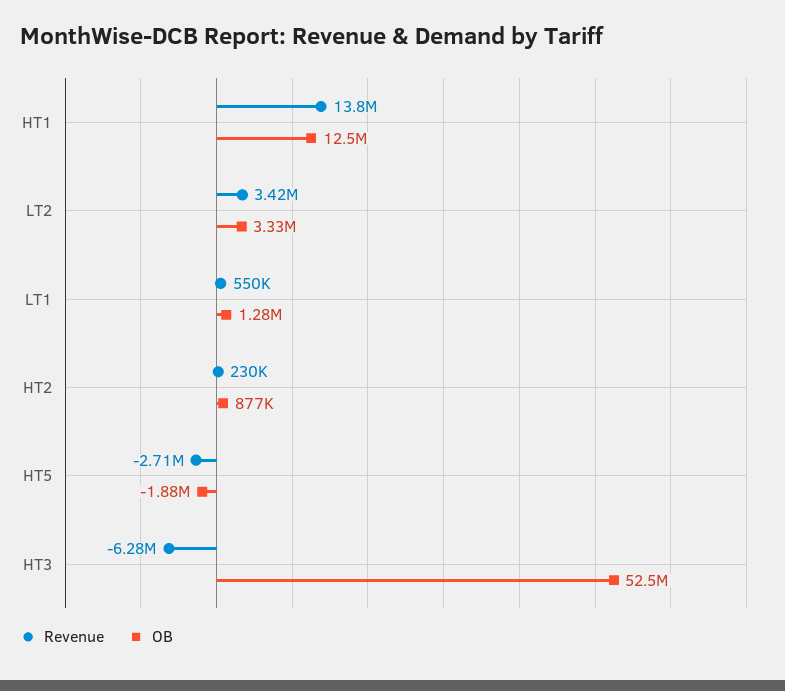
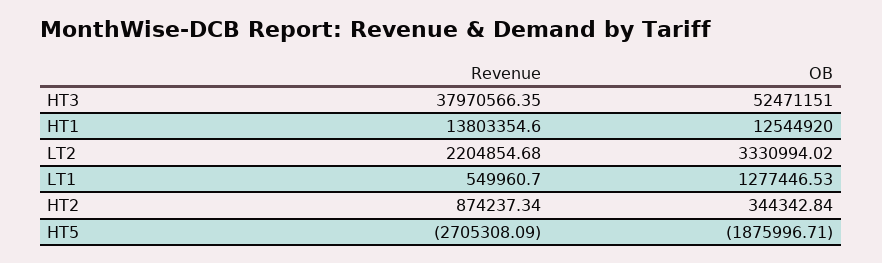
  {
    "Revenue": {
      "HT1": 13803354.6,
-     "LT2": 3420000,
+     "LT2": 2204854.68,
      "LT1": 549960.7,
-     "HT2": 230000,
+     "HT2": 874237.34,
      "HT5": -2705308.09,
-     "HT3": -6280000
+     "HT3": 37970566.35
    },
    "OB": {
      "HT1": 12544920,
      "LT2": 3330994.02,
      "LT1": 1277446.53,
-     "HT2": 877000,
+     "HT2": 344342.84,
      "HT5": -1875996.71,
      "HT3": 52471151
    }
  }

